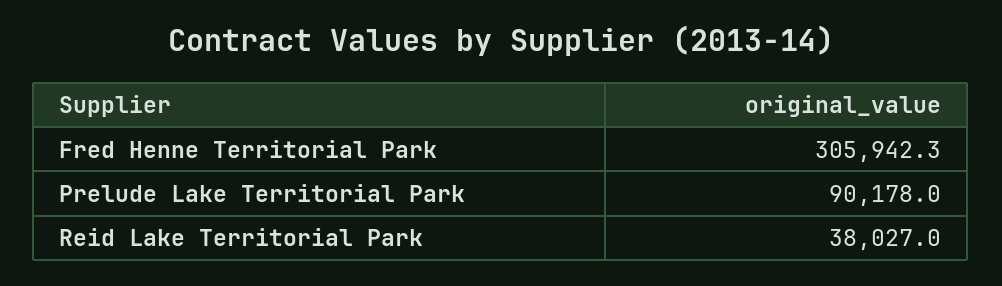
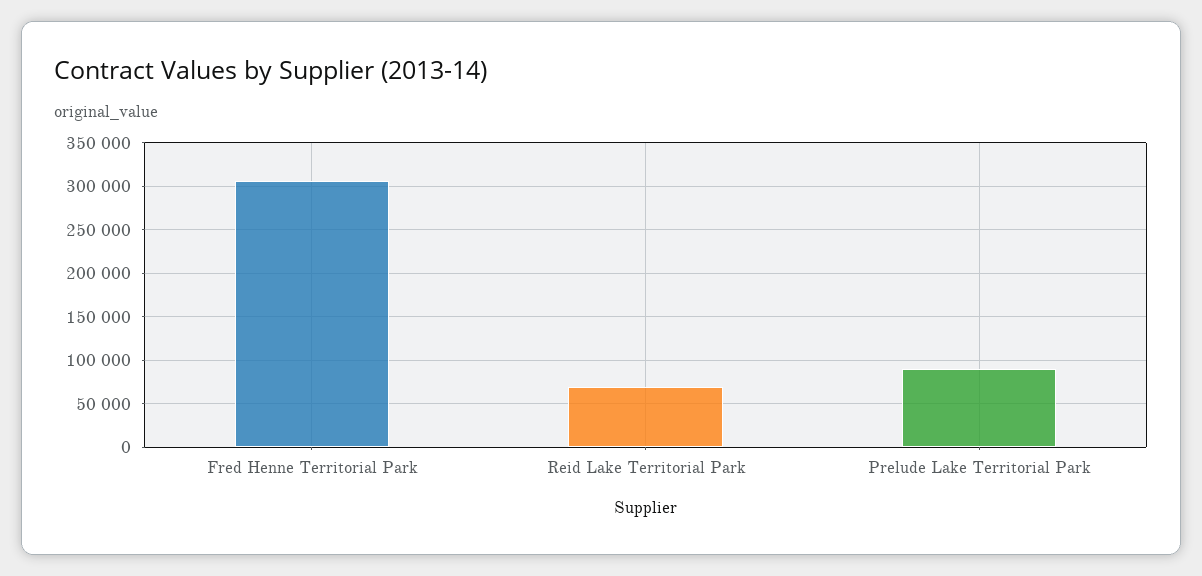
  {
    "Fred Henne Territorial Park": 305942.3,
    "Prelude Lake Territorial Park": 90178,
-   "Reid Lake Territorial Park": 38027
+   "Reid Lake Territorial Park": 70000
  }

